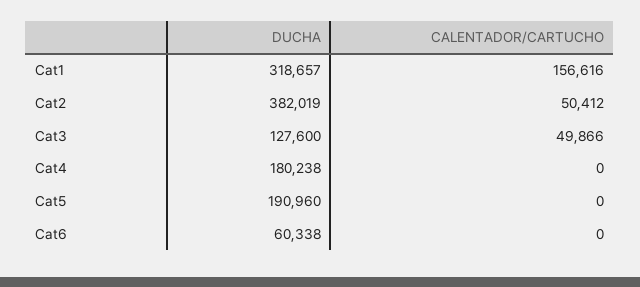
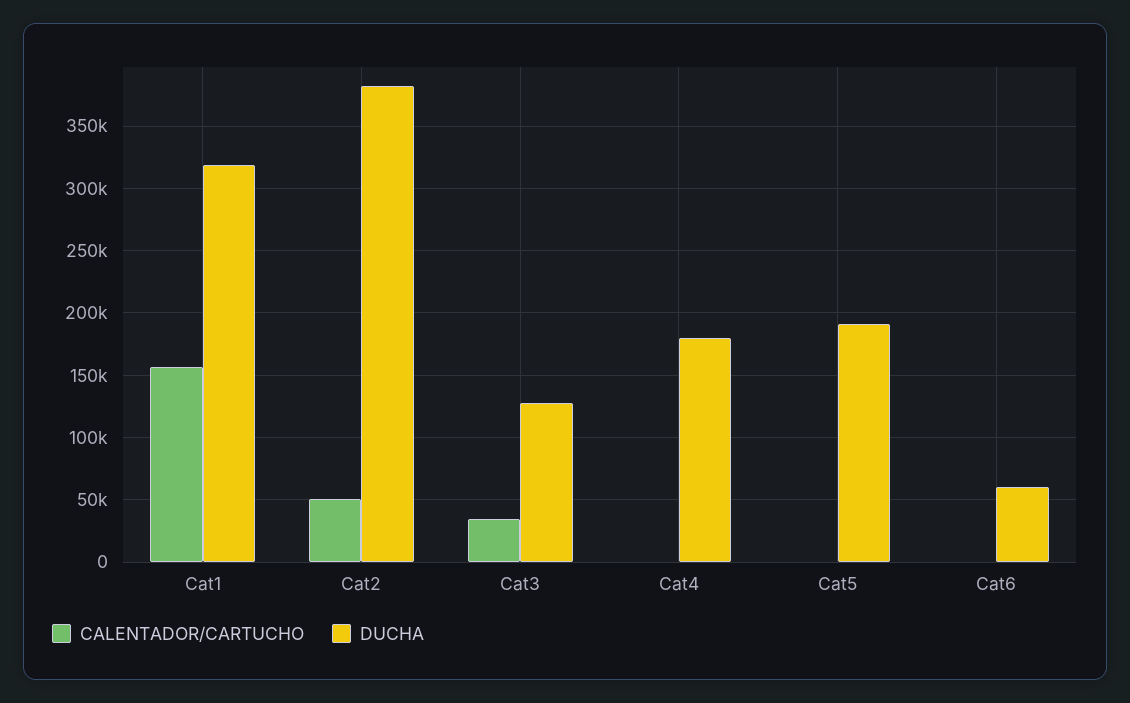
  {
    "DUCHA": {
      "Cat1": 318657,
      "Cat2": 382019,
      "Cat3": 127600,
      "Cat4": 180238,
      "Cat5": 190960,
      "Cat6": 60338
    },
    "CALENTADOR/CARTUCHO": {
      "Cat1": 156616,
      "Cat2": 50412,
-     "Cat3": 49866,
+     "Cat3": 35000,
      "Cat4": 0,
      "Cat5": 0,
      "Cat6": 0
    }
  }

